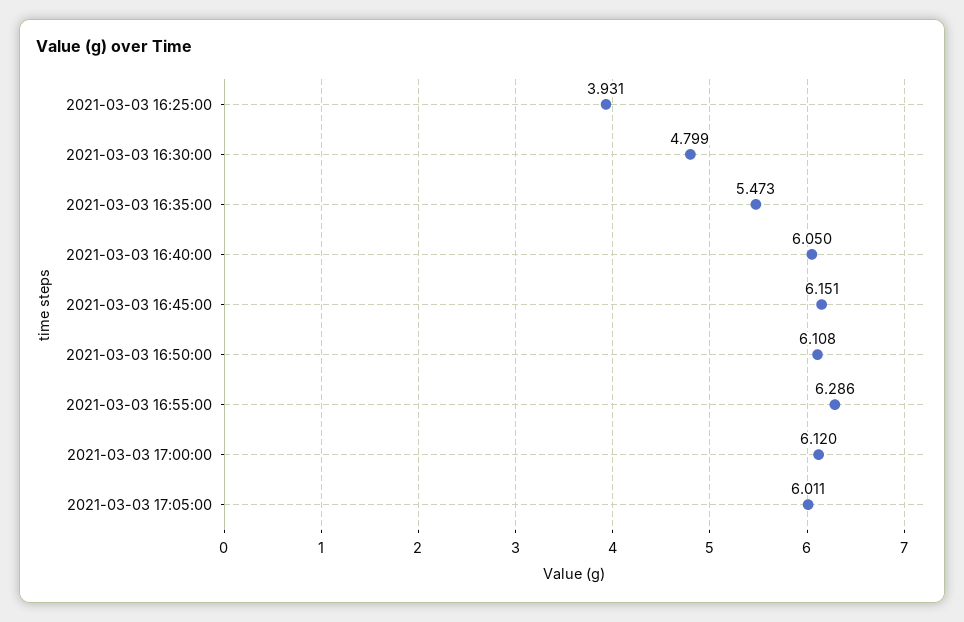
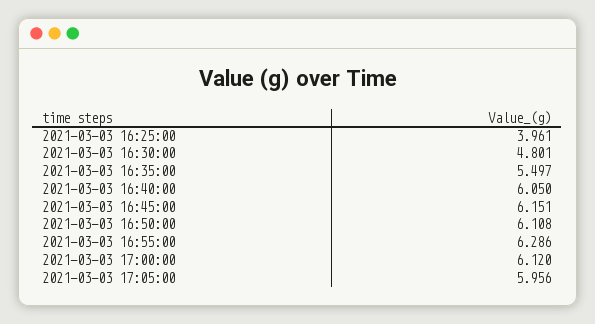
  {
-   "2021-03-03 16:25:00": 3.931,
+   "2021-03-03 16:25:00": 3.961,
-   "2021-03-03 16:30:00": 4.799,
+   "2021-03-03 16:30:00": 4.801,
-   "2021-03-03 16:35:00": 5.473,
+   "2021-03-03 16:35:00": 5.497,
    "2021-03-03 16:40:00": 6.05,
    "2021-03-03 16:45:00": 6.151,
    "2021-03-03 16:50:00": 6.108,
    "2021-03-03 16:55:00": 6.286,
    "2021-03-03 17:00:00": 6.12,
-   "2021-03-03 17:05:00": 6.011
+   "2021-03-03 17:05:00": 5.956
  }

